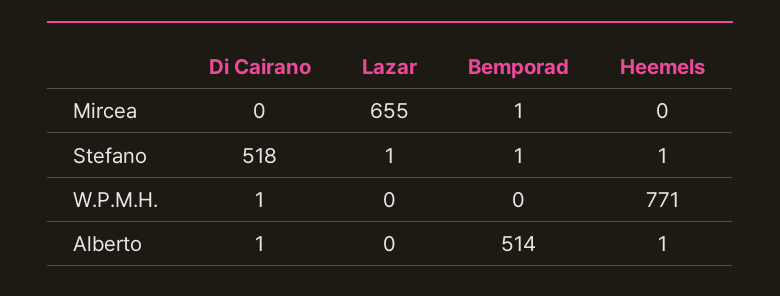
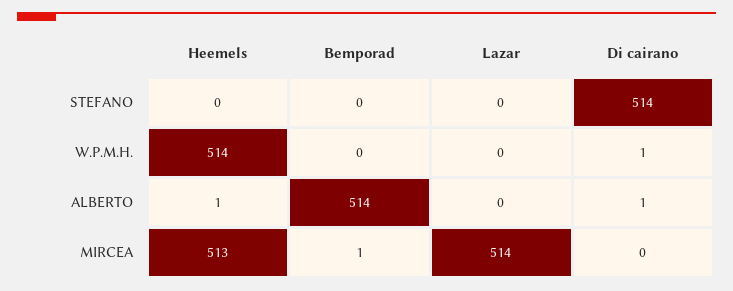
  {
    "Di Cairano": {
      "Mircea": 0,
-     "Stefano": 518,
+     "Stefano": 514,
      "W.P.M.H.": 1,
      "Alberto": 1
    },
    "Lazar": {
-     "Mircea": 655,
+     "Mircea": 514,
-     "Stefano": 1,
+     "Stefano": 0,
      "W.P.M.H.": 0,
      "Alberto": 0
    },
    "Bemporad": {
      "Mircea": 1,
-     "Stefano": 1,
+     "Stefano": 0,
      "W.P.M.H.": 0,
      "Alberto": 514
    },
    "Heemels": {
-     "Mircea": 0,
+     "Mircea": 513,
-     "Stefano": 1,
+     "Stefano": 0,
-     "W.P.M.H.": 771,
+     "W.P.M.H.": 514,
      "Alberto": 1
    }
  }

